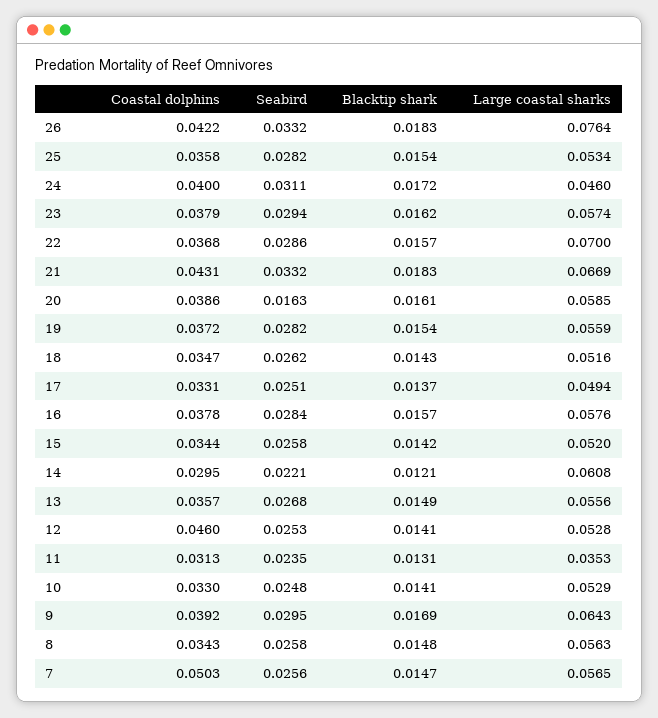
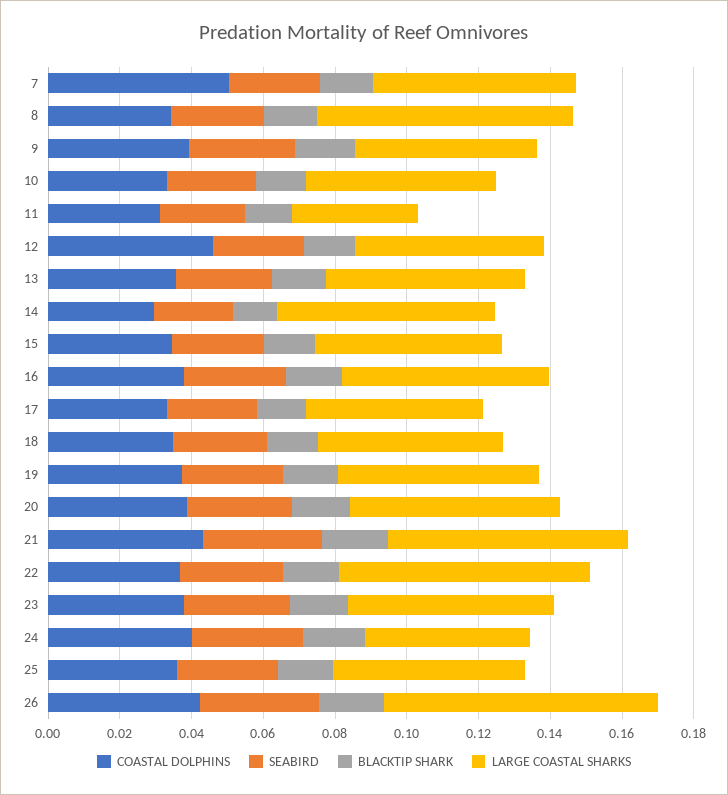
  {
    "Coastal dolphins": {
      "26": 0.0422,
      "25": 0.0358,
      "24": 0.04,
      "23": 0.0379,
      "22": 0.0368,
      "21": 0.0431,
      "20": 0.0386,
      "19": 0.0372,
      "18": 0.0347,
      "17": 0.0331,
      "16": 0.0378,
      "15": 0.0344,
      "14": 0.0295,
      "13": 0.0357,
      "12": 0.046,
      "11": 0.0313,
      "10": 0.033,
      "9": 0.0392,
      "8": 0.0343,
      "7": 0.0503
    },
    "Seabird": {
      "26": 0.0332,
      "25": 0.0282,
      "24": 0.0311,
      "23": 0.0294,
      "22": 0.0286,
      "21": 0.0332,
-     "20": 0.0163,
+     "20": 0.03,
      "19": 0.0282,
      "18": 0.0262,
      "17": 0.0251,
      "16": 0.0284,
      "15": 0.0258,
      "14": 0.0221,
      "13": 0.0268,
      "12": 0.0253,
      "11": 0.0235,
      "10": 0.0248,
      "9": 0.0295,
      "8": 0.0258,
      "7": 0.0256
    },
    "Blacktip shark": {
      "26": 0.0183,
      "25": 0.0154,
      "24": 0.0172,
      "23": 0.0162,
      "22": 0.0157,
      "21": 0.0183,
      "20": 0.0161,
      "19": 0.0154,
      "18": 0.0143,
      "17": 0.0137,
      "16": 0.0157,
      "15": 0.0142,
      "14": 0.0121,
      "13": 0.0149,
      "12": 0.0141,
      "11": 0.0131,
      "10": 0.0141,
      "9": 0.0169,
      "8": 0.0148,
      "7": 0.0147
    },
    "Large coastal sharks": {
      "26": 0.0764,
      "25": 0.0534,
      "24": 0.046,
      "23": 0.0574,
      "22": 0.07,
      "21": 0.0669,
      "20": 0.0585,
      "19": 0.0559,
      "18": 0.0516,
      "17": 0.0494,
      "16": 0.0576,
      "15": 0.052,
      "14": 0.0608,
      "13": 0.0556,
      "12": 0.0528,
      "11": 0.0353,
      "10": 0.0529,
-     "9": 0.0643,
+     "9": 0.05,
-     "8": 0.0563,
+     "8": 0.07,
      "7": 0.0565
    }
  }

